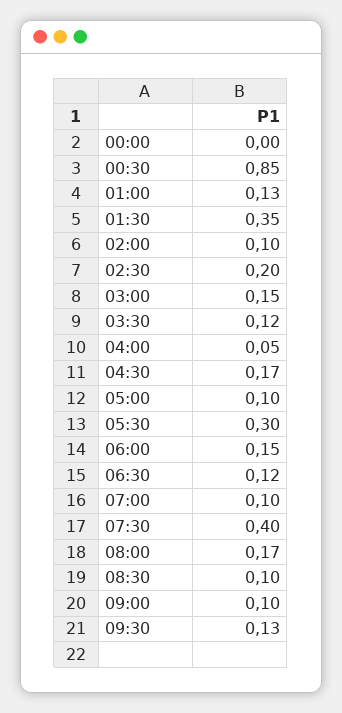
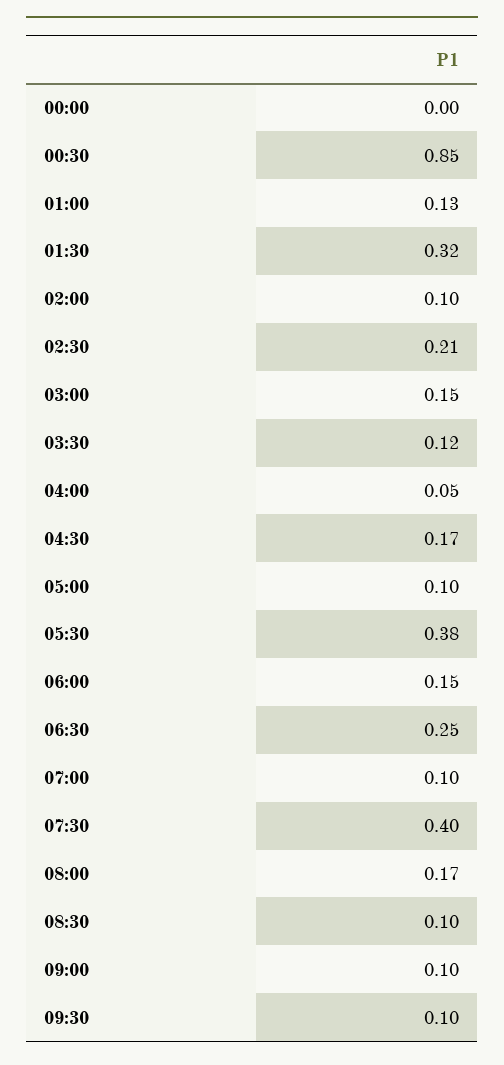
  {
    "00:00": 0,
    "00:30": 0.85,
    "01:00": 0.13,
-   "01:30": 0.35,
+   "01:30": 0.32,
    "02:00": 0.1,
-   "02:30": 0.2,
+   "02:30": 0.21,
    "03:00": 0.15,
    "03:30": 0.12,
    "04:00": 0.05,
    "04:30": 0.17,
    "05:00": 0.1,
-   "05:30": 0.3,
+   "05:30": 0.38,
    "06:00": 0.15,
-   "06:30": 0.12,
+   "06:30": 0.25,
    "07:00": 0.1,
    "07:30": 0.4,
    "08:00": 0.17,
    "08:30": 0.1,
    "09:00": 0.1,
-   "09:30": 0.13
+   "09:30": 0.1
  }

